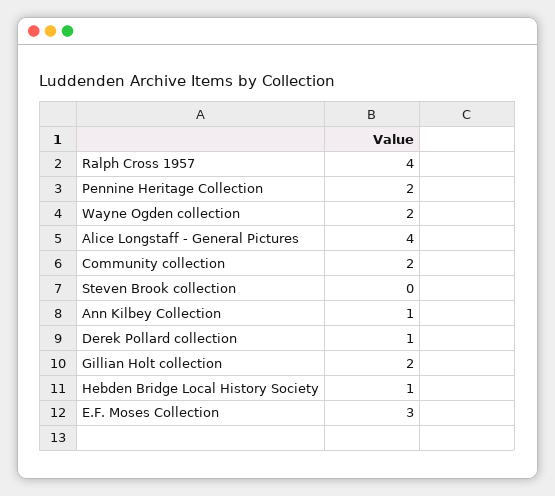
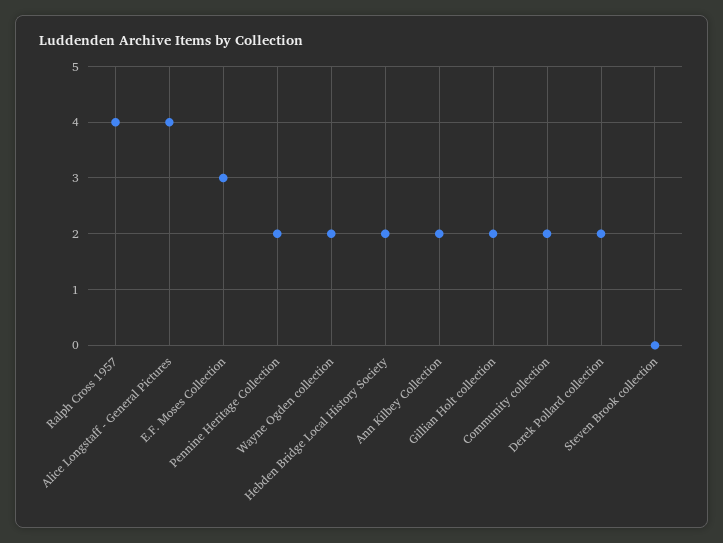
  {
    "Ralph Cross 1957": 4,
    "Pennine Heritage Collection": 2,
    "Wayne Ogden collection": 2,
    "Alice Longstaff - General Pictures": 4,
    "Community collection": 2,
    "Steven Brook collection": 0,
-   "Ann Kilbey Collection": 1,
+   "Ann Kilbey Collection": 2,
-   "Derek Pollard collection": 1,
+   "Derek Pollard collection": 2,
    "Gillian Holt collection": 2,
-   "Hebden Bridge Local History Society": 1,
+   "Hebden Bridge Local History Society": 2,
    "E.F. Moses Collection": 3
  }

